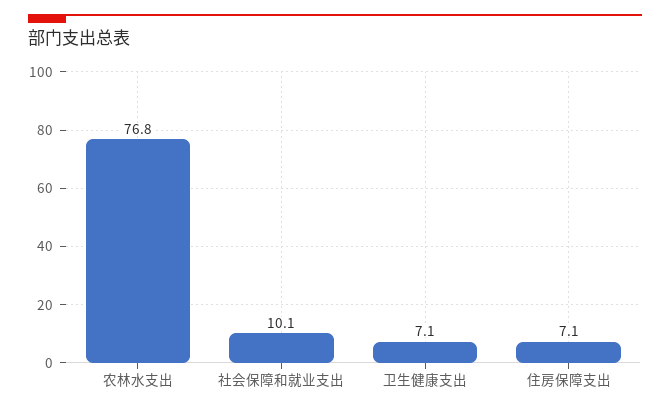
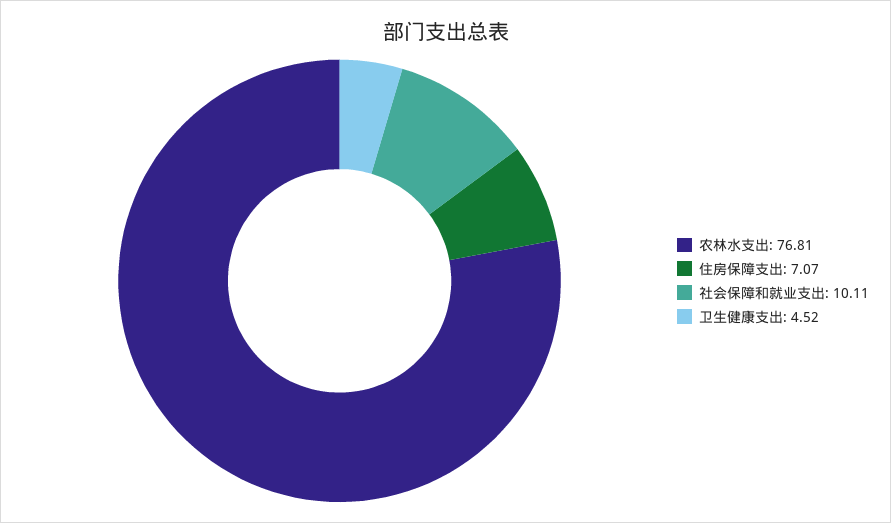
  {
    "农林水支出": 76.81,
    "社会保障和就业支出": 10.11,
-   "卫生健康支出": 7.1,
+   "卫生健康支出": 4.52,
    "住房保障支出": 7.07
  }

